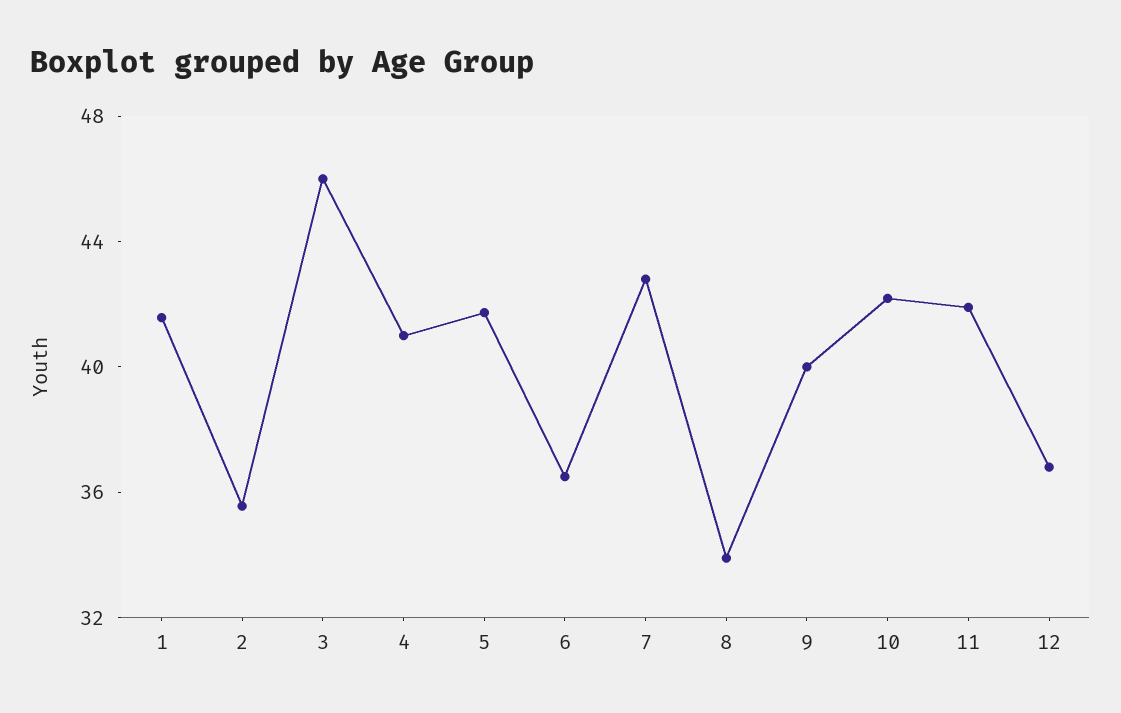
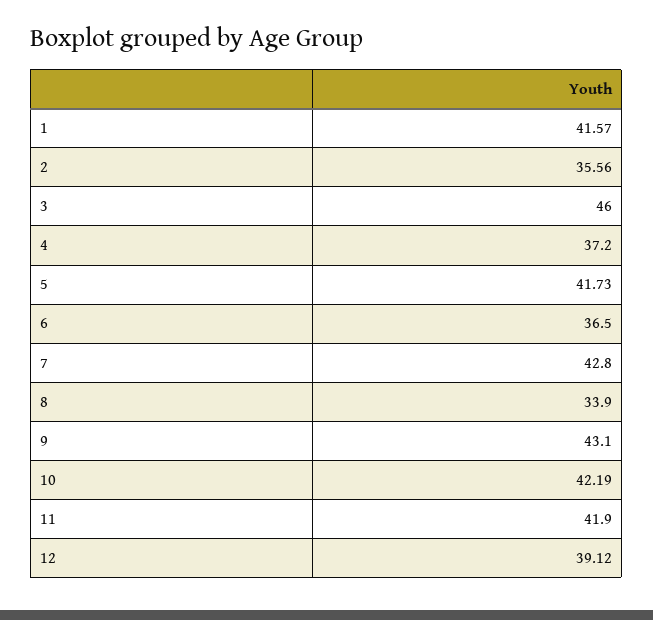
  {
    "1": 41.57,
    "2": 35.56,
    "3": 46,
-   "4": 41,
+   "4": 37.2,
    "5": 41.73,
    "6": 36.5,
    "7": 42.8,
    "8": 33.9,
-   "9": 40,
+   "9": 43.1,
    "10": 42.19,
    "11": 41.9,
-   "12": 37
+   "12": 39.12
  }

